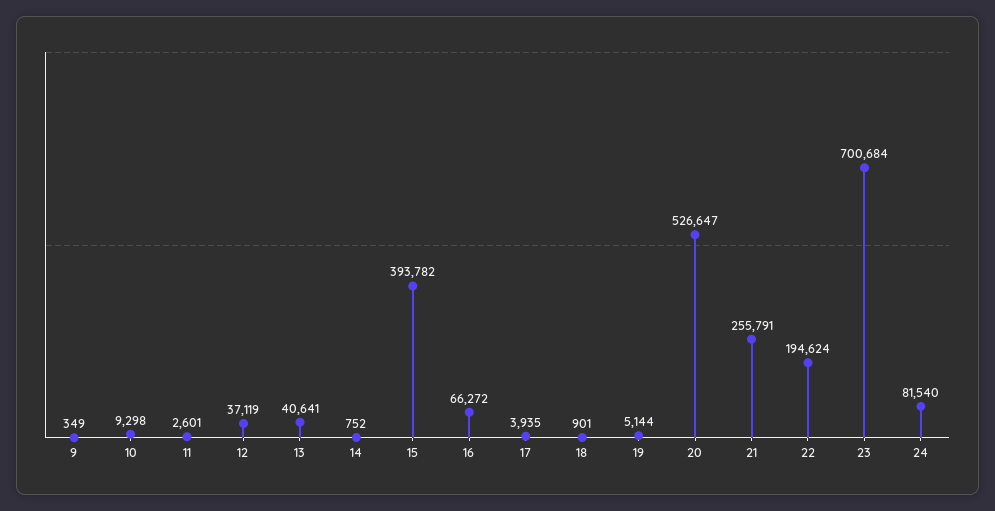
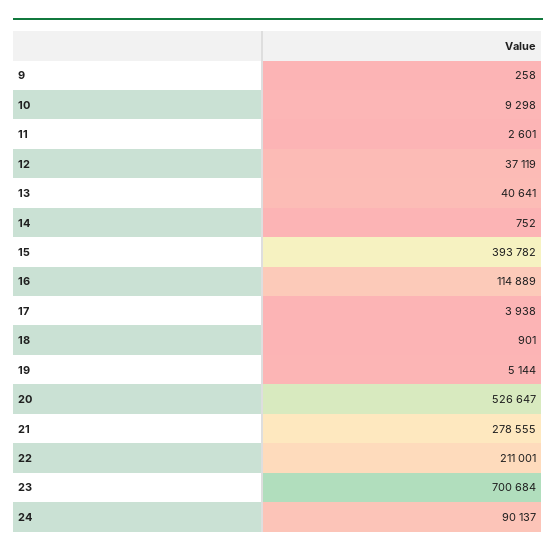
  {
-   "9": 349,
+   "9": 258,
    "10": 9298,
    "11": 2601,
    "12": 37119,
    "13": 40641,
    "14": 752,
    "15": 393782,
-   "16": 66272,
+   "16": 114889,
-   "17": 3935,
+   "17": 3938,
    "18": 901,
    "19": 5144,
    "20": 526647,
-   "21": 255791,
+   "21": 278555,
-   "22": 194624,
+   "22": 211001,
    "23": 700684,
-   "24": 81540
+   "24": 90137
  }

